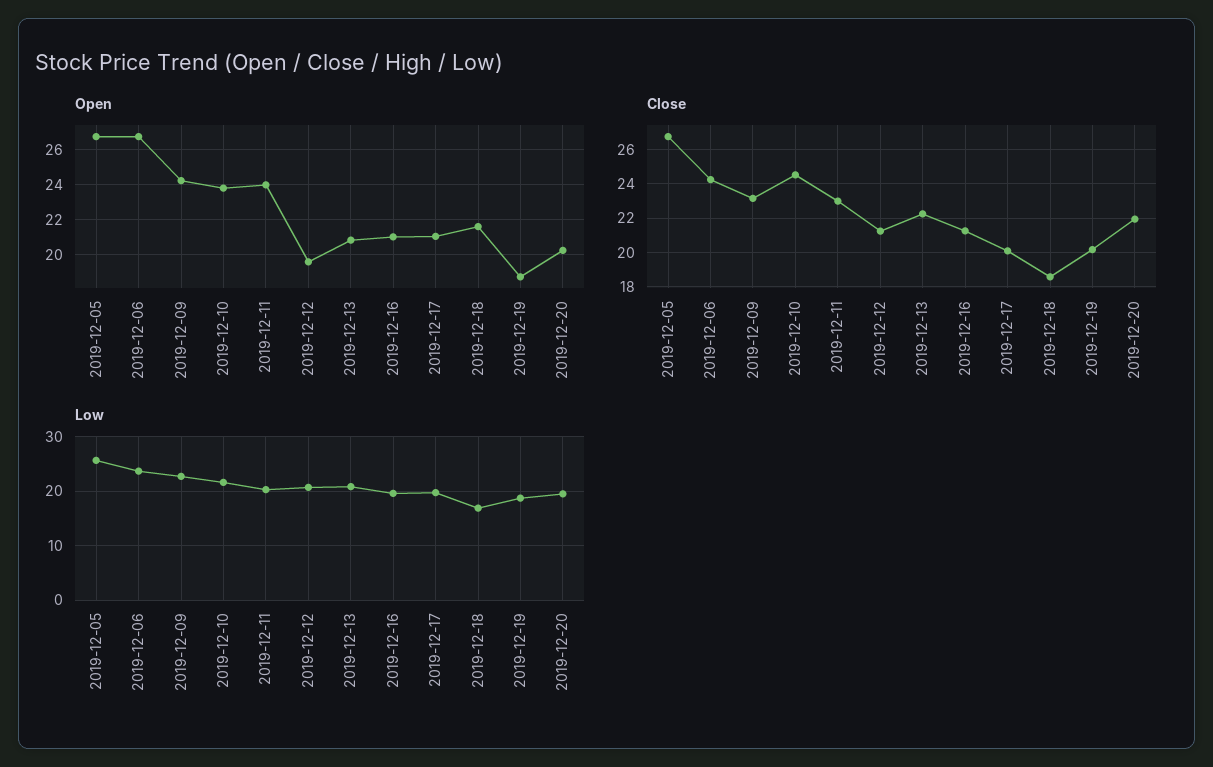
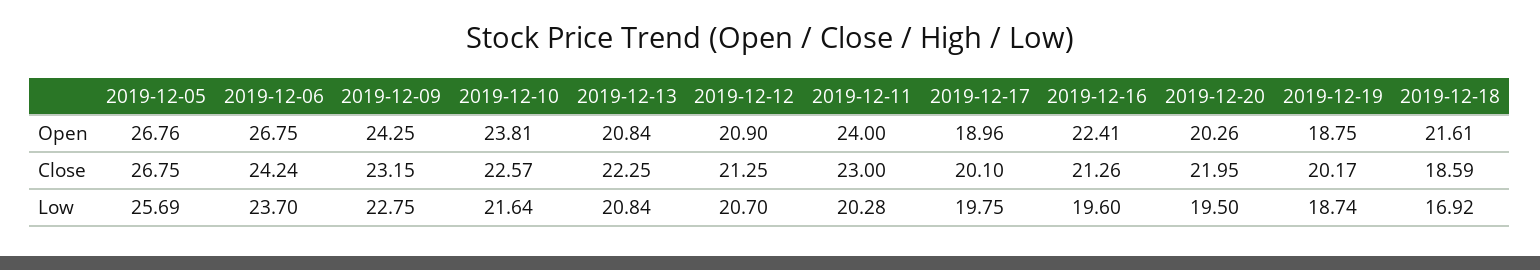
  {
    "Open": {
      "2019-12-05": 26.76,
      "2019-12-06": 26.75,
      "2019-12-09": 24.25,
      "2019-12-10": 23.81,
      "2019-12-11": 24,
-     "2019-12-12": 19.5,
+     "2019-12-12": 20.9,
      "2019-12-13": 20.84,
-     "2019-12-16": 21,
+     "2019-12-16": 22.41,
-     "2019-12-17": 21,
+     "2019-12-17": 18.96,
      "2019-12-18": 21.61,
      "2019-12-19": 18.75,
      "2019-12-20": 20.26
    },
    "Close": {
      "2019-12-05": 26.75,
      "2019-12-06": 24.24,
      "2019-12-09": 23.15,
-     "2019-12-10": 24.5,
+     "2019-12-10": 22.57,
      "2019-12-11": 23,
      "2019-12-12": 21.25,
      "2019-12-13": 22.25,
      "2019-12-16": 21.26,
      "2019-12-17": 20.1,
      "2019-12-18": 18.59,
      "2019-12-19": 20.17,
      "2019-12-20": 21.95
    },
    "Low": {
      "2019-12-05": 25.69,
      "2019-12-06": 23.7,
      "2019-12-09": 22.75,
      "2019-12-10": 21.64,
      "2019-12-11": 20.28,
      "2019-12-12": 20.7,
      "2019-12-13": 20.84,
      "2019-12-16": 19.6,
      "2019-12-17": 19.75,
      "2019-12-18": 16.92,
      "2019-12-19": 18.74,
      "2019-12-20": 19.5
    }
  }

